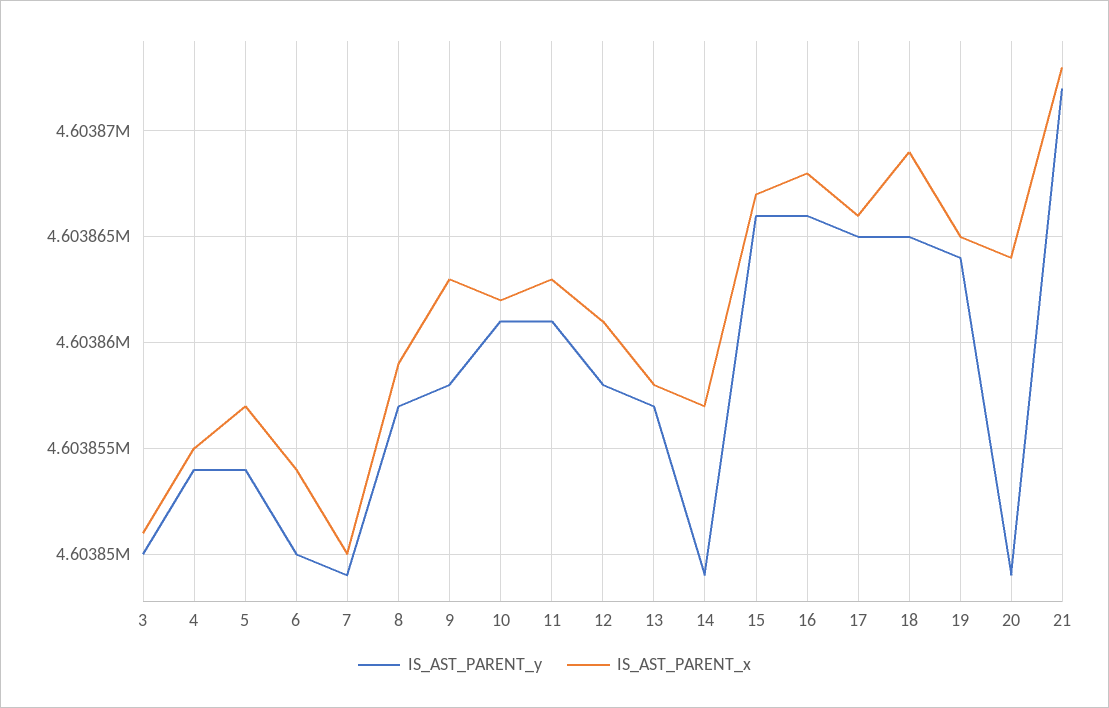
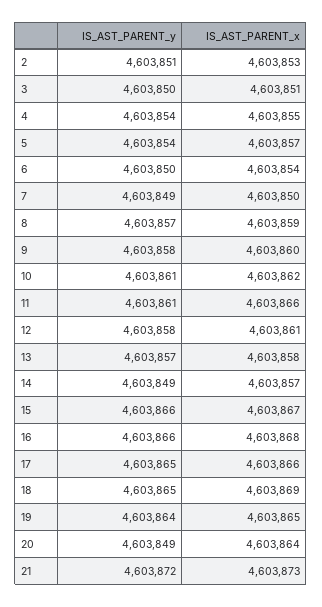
  {
    "IS_AST_PARENT_y": {
      "3": 4603850,
      "4": 4603854,
      "5": 4603854,
      "6": 4603850,
      "7": 4603849,
      "8": 4603857,
      "9": 4603858,
      "10": 4603861,
      "11": 4603861,
      "12": 4603858,
      "13": 4603857,
      "14": 4603849,
      "15": 4603866,
      "16": 4603866,
      "17": 4603865,
      "18": 4603865,
      "19": 4603864,
      "20": 4603849,
-     "21": 4603872
+     "21": 4603872,
+     "2": 4603851
    },
    "IS_AST_PARENT_x": {
      "3": 4603851,
      "4": 4603855,
      "5": 4603857,
      "6": 4603854,
      "7": 4603850,
      "8": 4603859,
-     "9": 4603863,
+     "9": 4603860,
      "10": 4603862,
-     "11": 4603863,
+     "11": 4603866,
      "12": 4603861,
      "13": 4603858,
      "14": 4603857,
      "15": 4603867,
      "16": 4603868,
      "17": 4603866,
      "18": 4603869,
      "19": 4603865,
      "20": 4603864,
-     "21": 4603873
+     "21": 4603873,
+     "2": 4603853
    }
  }

